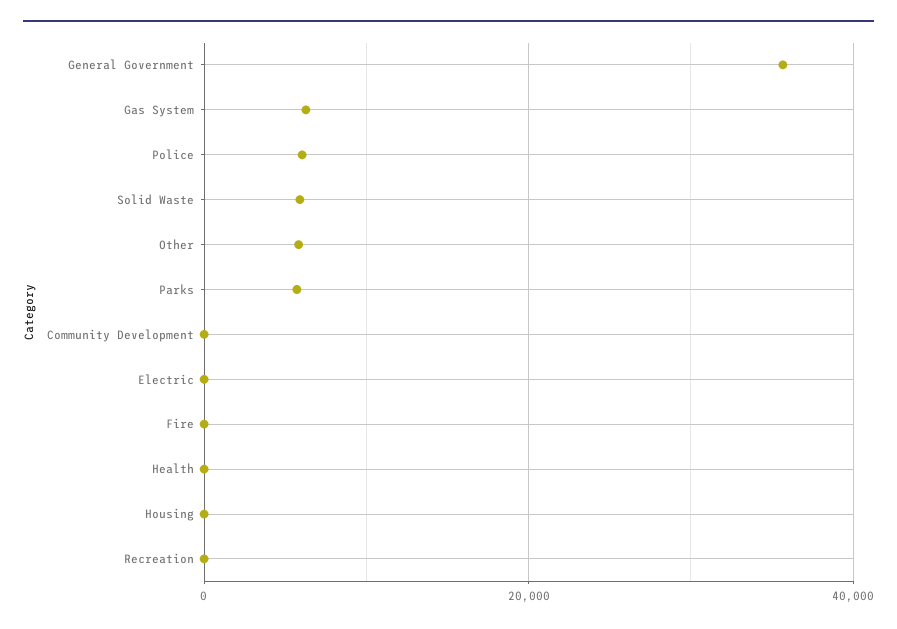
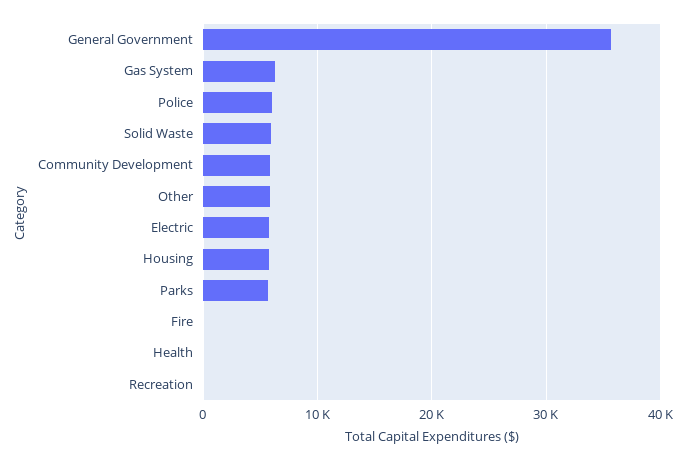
  {
    "General Government": 36000,
    "Gas System": 6000,
    "Police": 6000,
    "Solid Waste": 6000,
    "Other": 6000,
    "Parks": 6000,
-   "Community Development": 0,
+   "Community Development": 6000,
-   "Electric": 0,
+   "Electric": 6000,
    "Fire": 0,
    "Health": 0,
-   "Housing": 0,
+   "Housing": 6000,
    "Recreation": 0
  }

